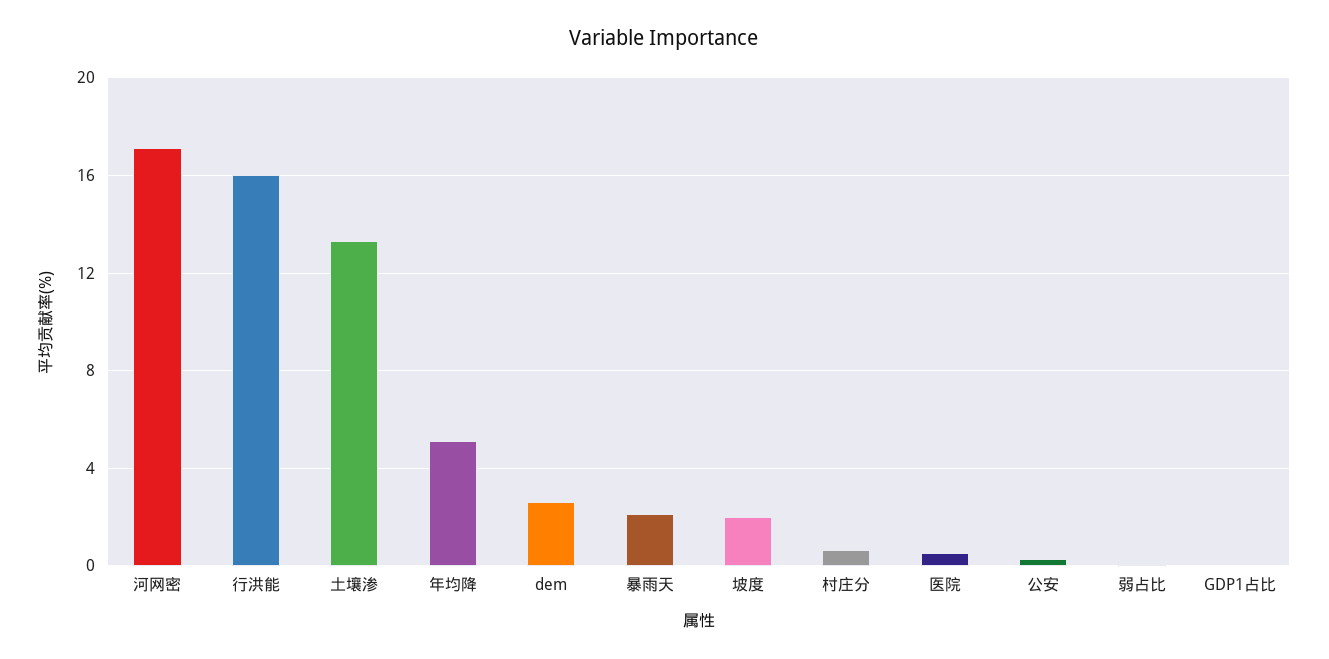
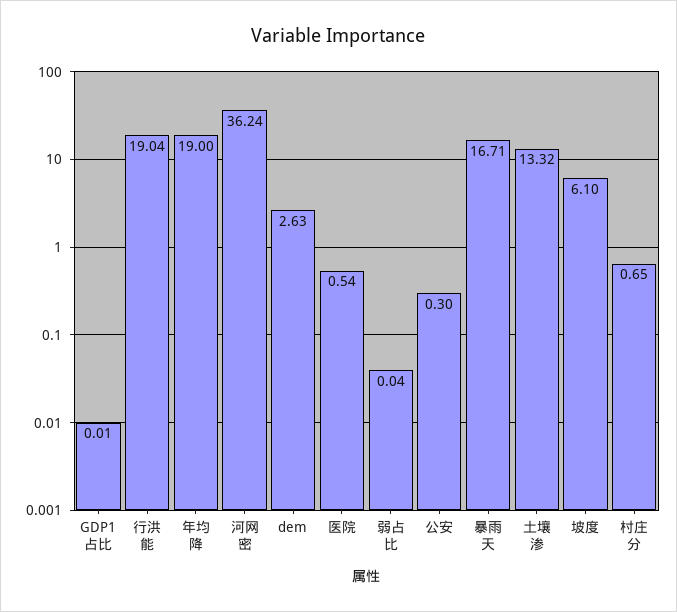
  {
-   "河网密": 17,
+   "河网密": 36.24,
-   "行洪能": 16,
+   "行洪能": 19.04,
    "土壤渗": 13.32,
-   "年均降": 5,
+   "年均降": 19,
    "dem": 2.63,
-   "暴雨天": 2,
+   "暴雨天": 16.71,
-   "坡度": 2,
+   "坡度": 6.1,
    "村庄分": 0.65,
    "医院": 0.54,
    "公安": 0.3,
    "弱占比": 0.04,
    "GDP1占比": 0.01
  }

